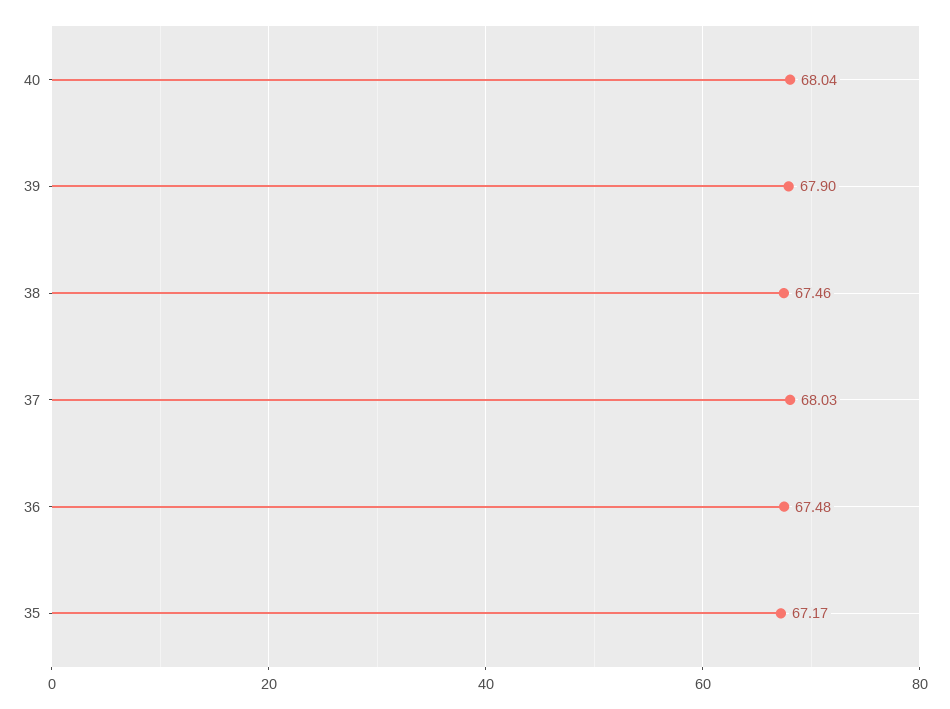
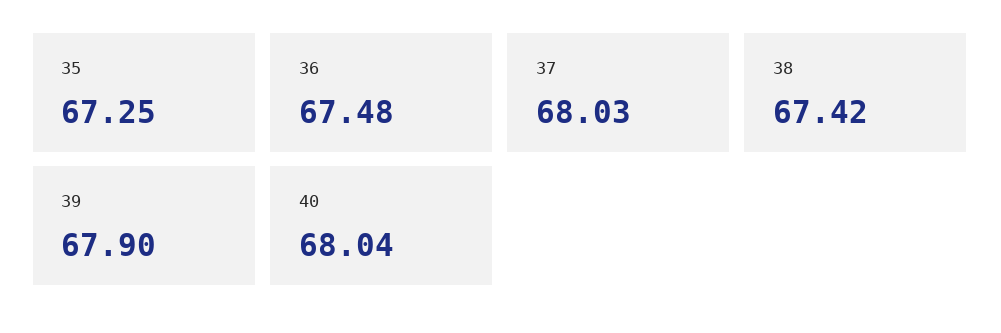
  {
    "40": 68.04,
    "39": 67.9,
-   "38": 67.46,
+   "38": 67.42,
    "37": 68.03,
    "36": 67.48,
-   "35": 67.17
+   "35": 67.25
  }

